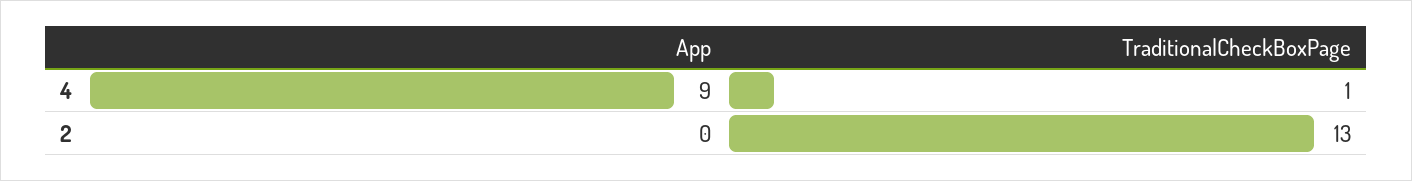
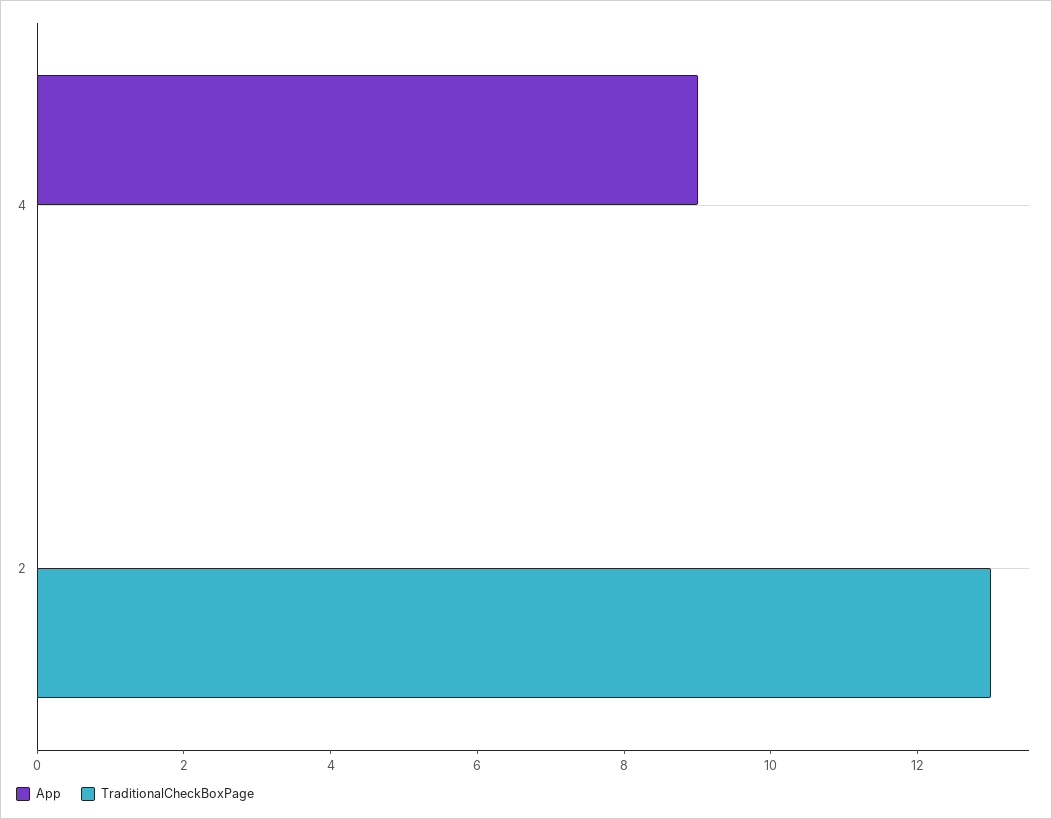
  {
    "App": {
      "4": 9,
      "2": 0
    },
    "TraditionalCheckBoxPage": {
-     "4": 1,
+     "4": 0,
      "2": 13
    }
  }

